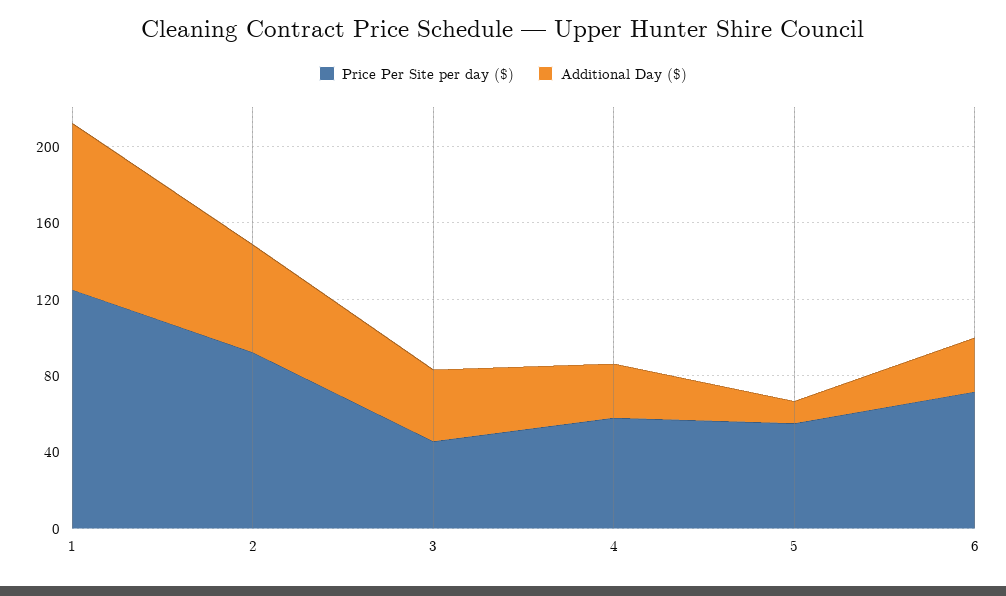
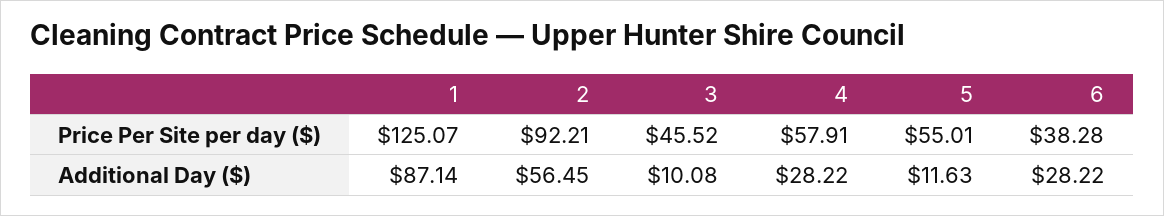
  {
    "Price Per Site per day ($)": {
      "1": 125.07,
      "2": 92.21,
      "3": 45.52,
      "4": 57.91,
      "5": 55.01,
-     "6": 70
+     "6": 38.28
    },
    "Additional Day ($)": {
      "1": 87.14,
      "2": 56.45,
-     "3": 40,
+     "3": 10.08,
      "4": 28.22,
      "5": 11.63,
      "6": 28.22
    }
  }

